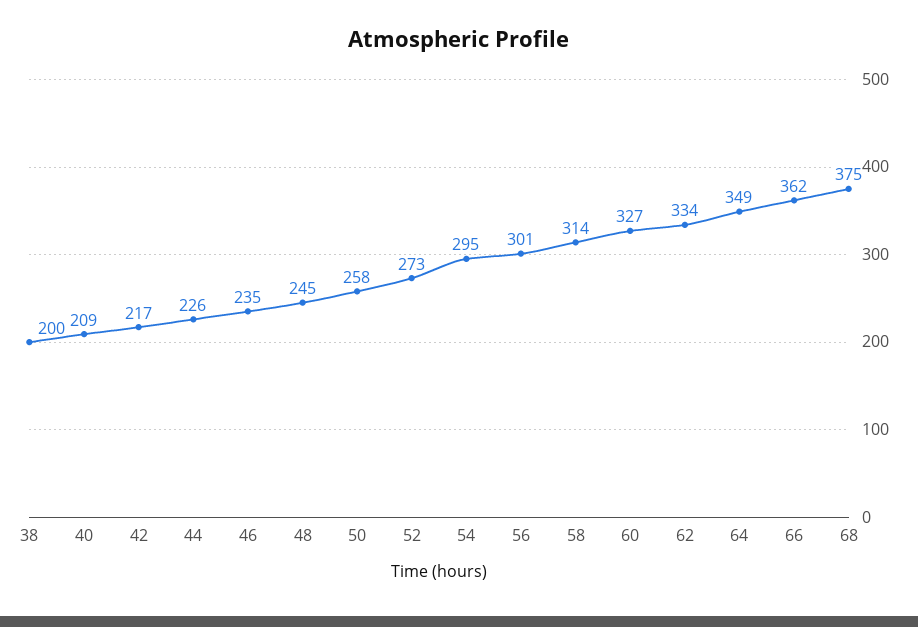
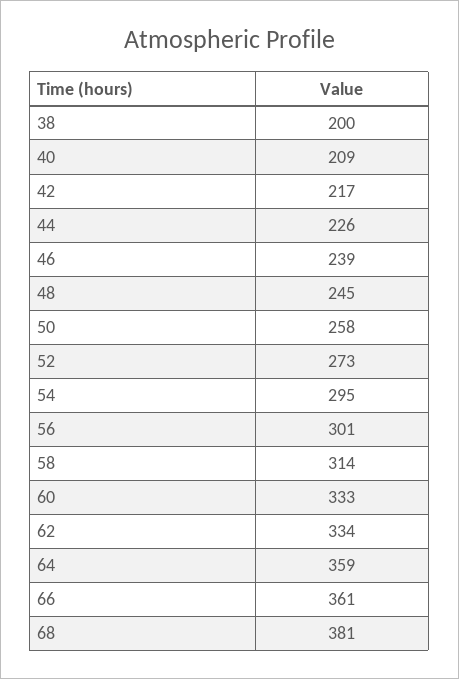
  {
    "38": 200,
    "40": 209,
    "42": 217,
    "44": 226,
-   "46": 235,
+   "46": 239,
    "48": 245,
    "50": 258,
    "52": 273,
    "54": 295,
    "56": 301,
    "58": 314,
-   "60": 327,
+   "60": 333,
    "62": 334,
-   "64": 349,
+   "64": 359,
-   "66": 362,
+   "66": 361,
-   "68": 375
+   "68": 381
  }

